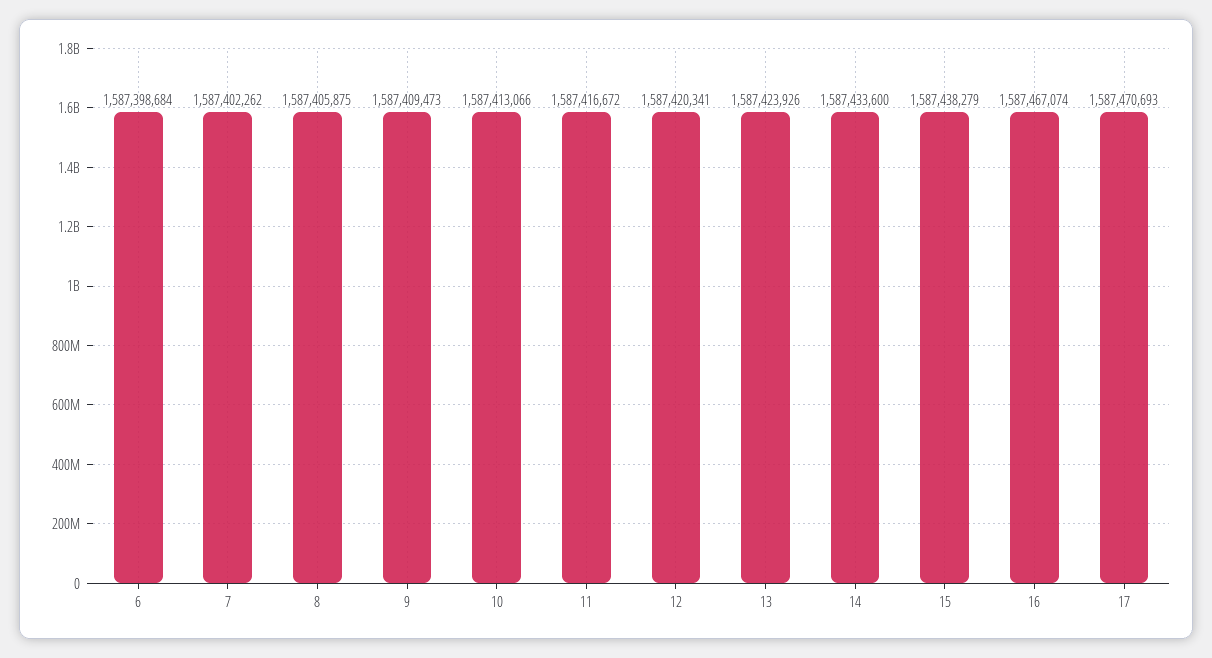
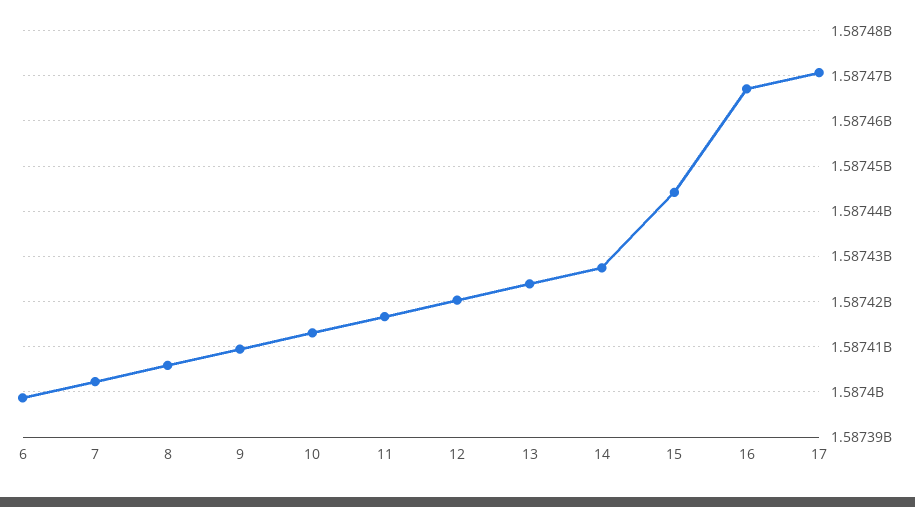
  {
    "6": 1587398684,
    "7": 1587402262,
    "8": 1587405875,
    "9": 1587409473,
    "10": 1587413066,
    "11": 1587416672,
    "12": 1587420341,
    "13": 1587423926,
-   "14": 1587433600,
+   "14": 1587428000,
-   "15": 1587438279,
+   "15": 1587444000,
    "16": 1587467074,
    "17": 1587470693
  }

